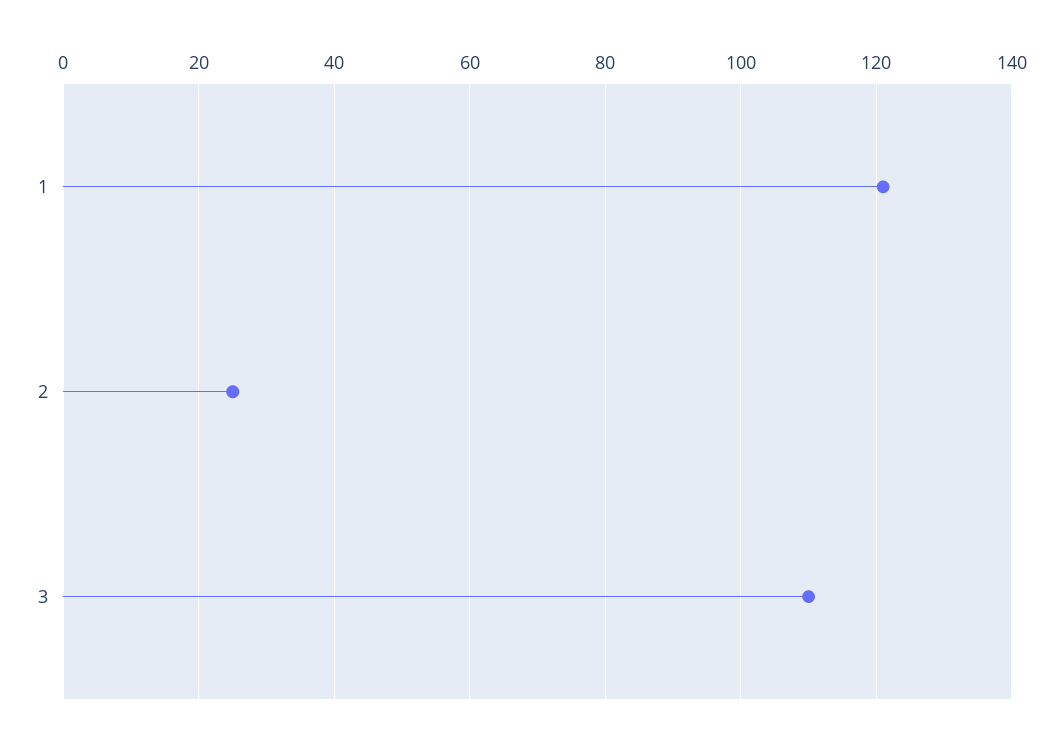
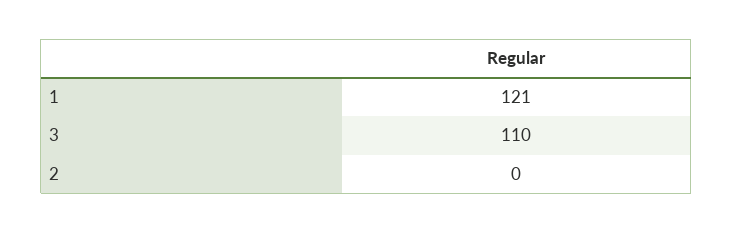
  {
    "1": 121,
-   "2": 25,
+   "2": 0,
    "3": 110
  }

